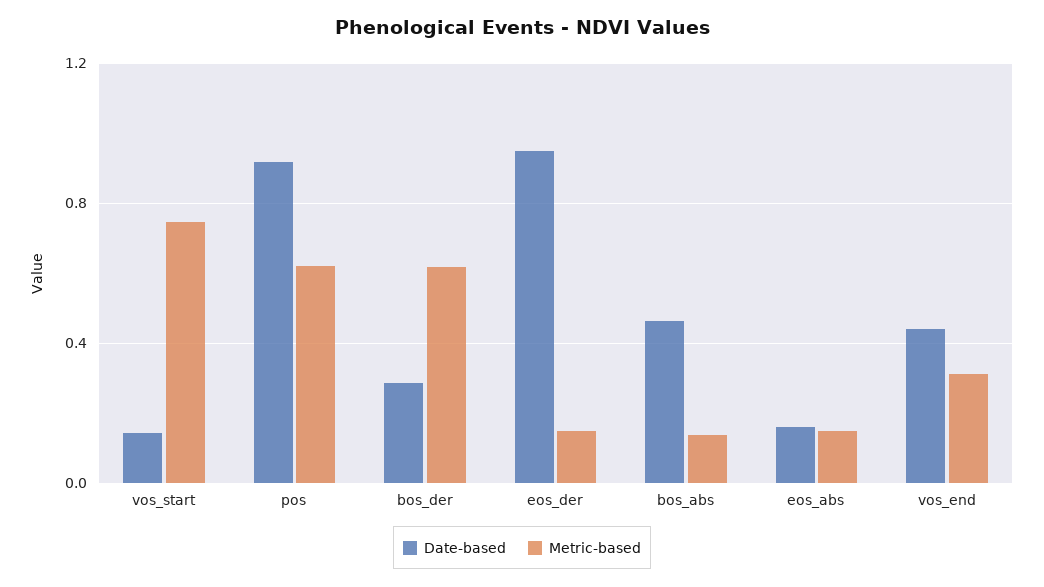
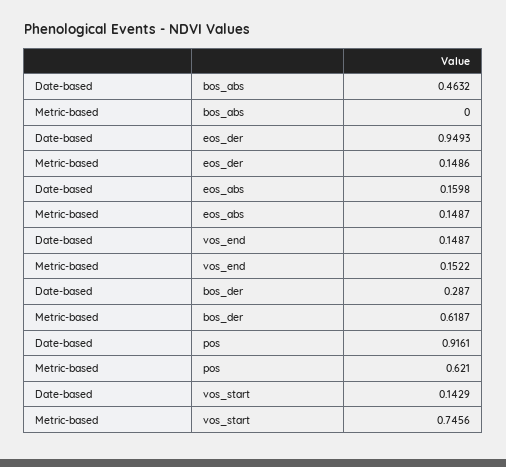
  {
    "Date-based": {
      "vos_start": 0.1429,
      "pos": 0.9161,
      "bos_der": 0.287,
      "eos_der": 0.9493,
      "bos_abs": 0.4632,
      "eos_abs": 0.1598,
-     "vos_end": 0.45
+     "vos_end": 0.1487
    },
    "Metric-based": {
      "vos_start": 0.7456,
      "pos": 0.621,
      "bos_der": 0.6187,
      "eos_der": 0.1486,
-     "bos_abs": 0.15,
+     "bos_abs": 0,
      "eos_abs": 0.1487,
-     "vos_end": 0.3
+     "vos_end": 0.1522
    }
  }

